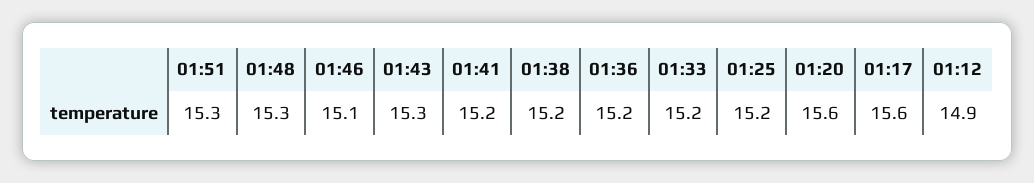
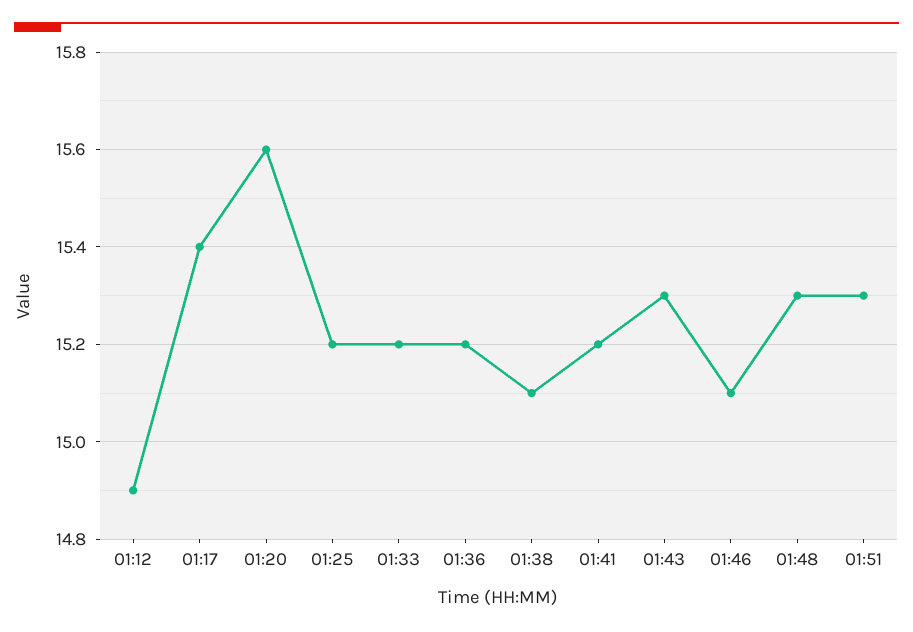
  {
    "01:51": 15.3,
    "01:48": 15.3,
    "01:46": 15.1,
    "01:43": 15.3,
    "01:41": 15.2,
-   "01:38": 15.2,
+   "01:38": 15.1,
    "01:36": 15.2,
    "01:33": 15.2,
    "01:25": 15.2,
    "01:20": 15.6,
-   "01:17": 15.6,
+   "01:17": 15.4,
    "01:12": 14.9
  }

